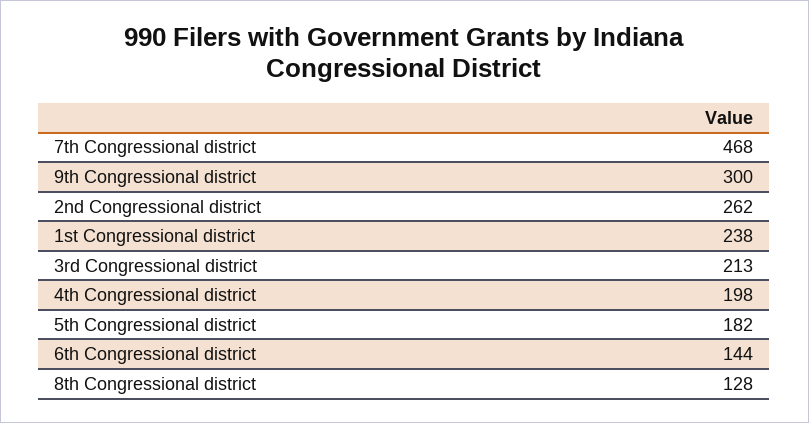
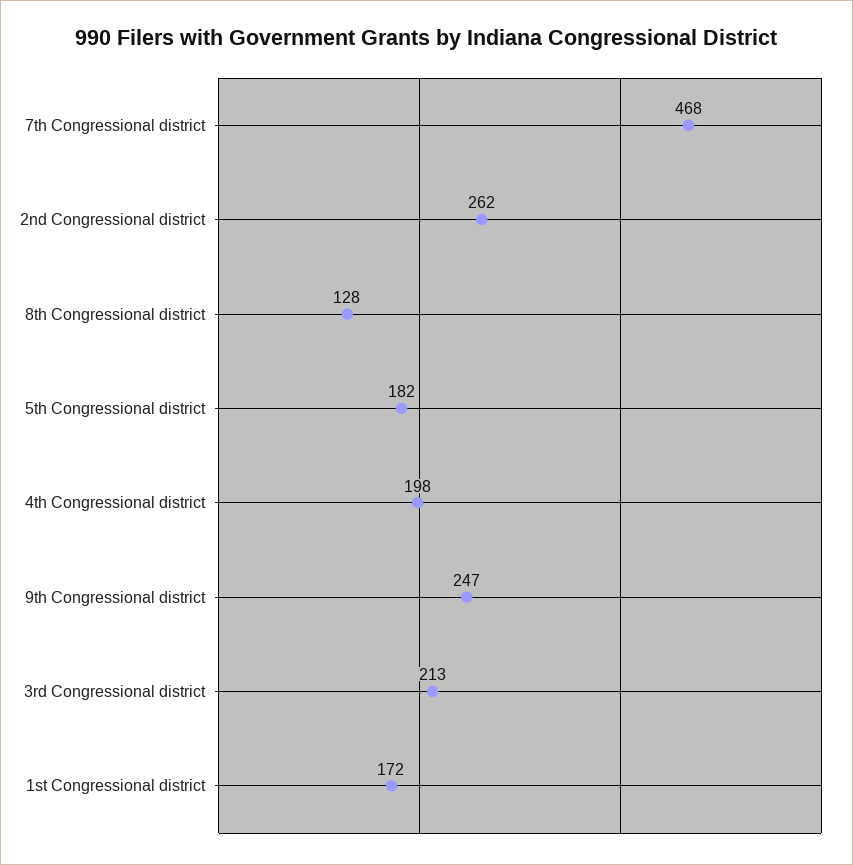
  {
    "7th Congressional district": 468,
-   "9th Congressional district": 300,
+   "9th Congressional district": 247,
    "2nd Congressional district": 262,
-   "1st Congressional district": 238,
+   "1st Congressional district": 172,
    "3rd Congressional district": 213,
    "4th Congressional district": 198,
    "5th Congressional district": 182,
-   "6th Congressional district": 144,
    "8th Congressional district": 128
  }

